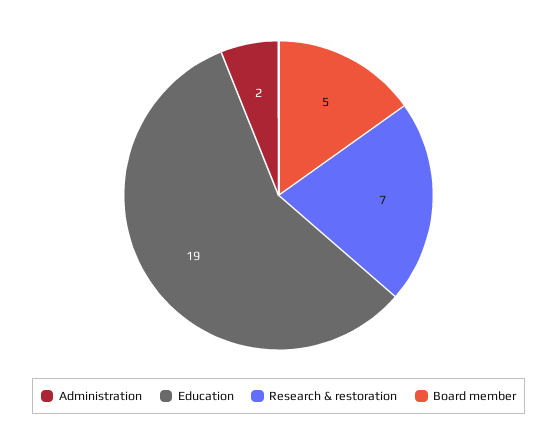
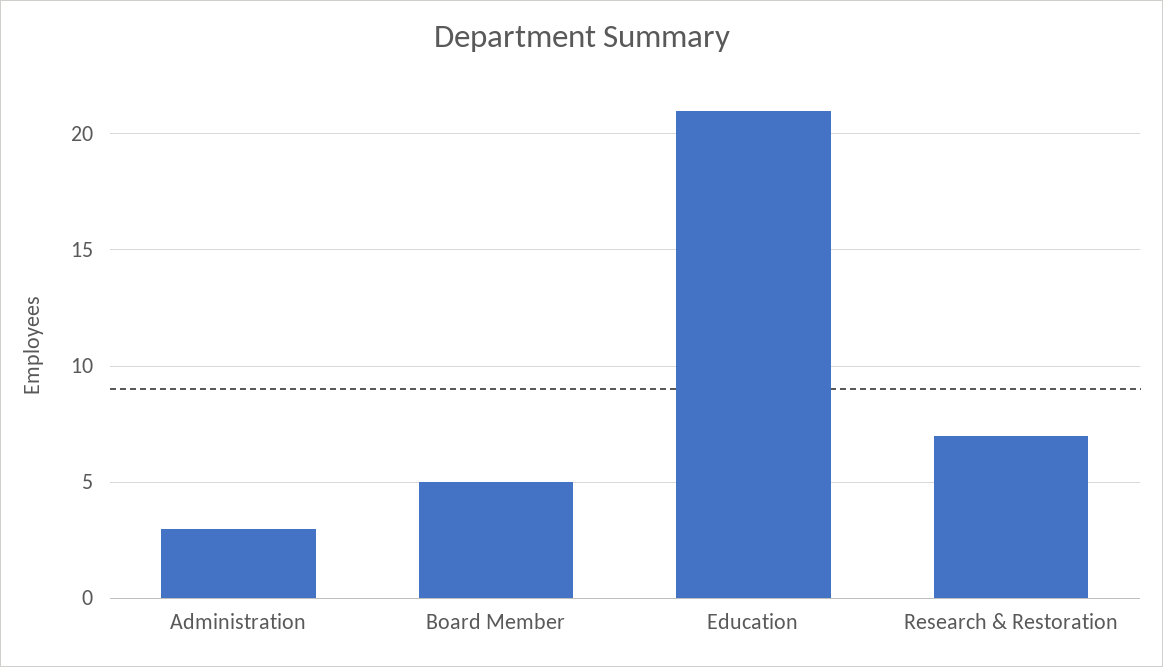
  {
-   "Administration": 2,
+   "Administration": 3,
-   "Education": 19,
+   "Education": 21,
    "Research & restoration": 7,
    "Board member": 5
  }

